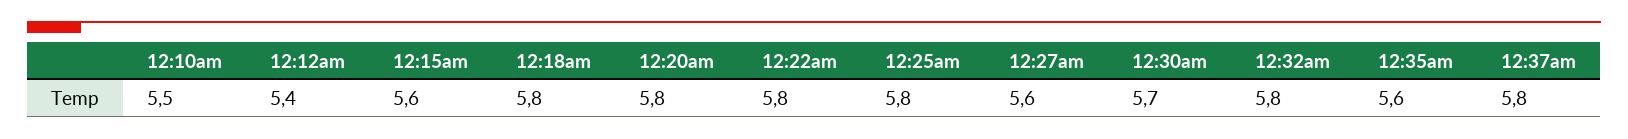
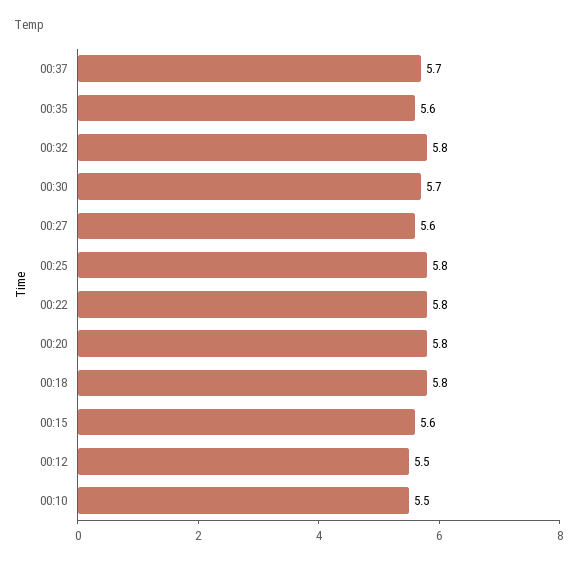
  {
    "12:10am": 5.5,
-   "12:12am": 5.4,
+   "12:12am": 5.5,
    "12:15am": 5.6,
    "12:18am": 5.8,
    "12:20am": 5.8,
    "12:22am": 5.8,
    "12:25am": 5.8,
    "12:27am": 5.6,
    "12:30am": 5.7,
    "12:32am": 5.8,
    "12:35am": 5.6,
-   "12:37am": 5.8
+   "12:37am": 5.7
  }

